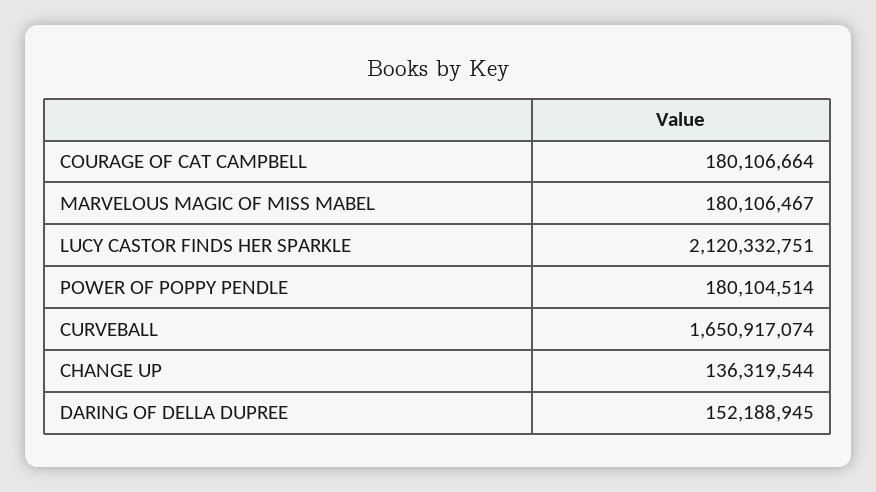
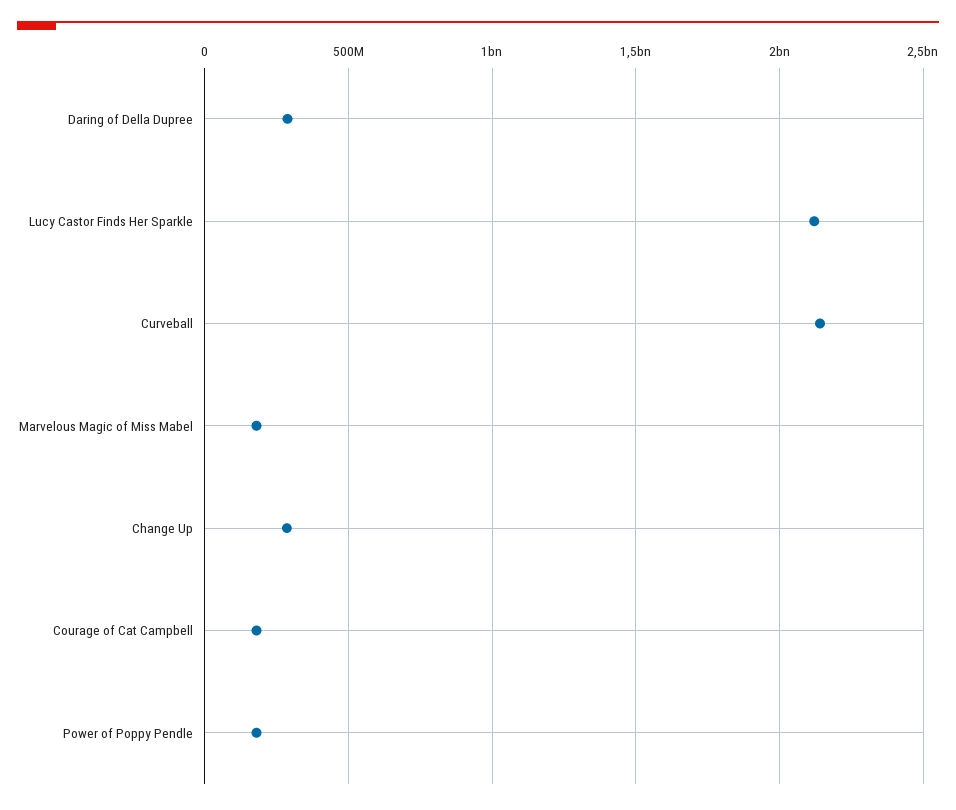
  {
    "COURAGE OF CAT CAMPBELL": 180106664,
    "MARVELOUS MAGIC OF MISS MABEL": 180106467,
    "LUCY CASTOR FINDS HER SPARKLE": 2120332751,
    "POWER OF POPPY PENDLE": 180104514,
-   "CURVEBALL": 1650917074,
+   "CURVEBALL": 2150000000,
-   "CHANGE UP": 136319544,
+   "CHANGE UP": 300000000,
-   "DARING OF DELLA DUPREE": 152188945
+   "DARING OF DELLA DUPREE": 300000000
  }

